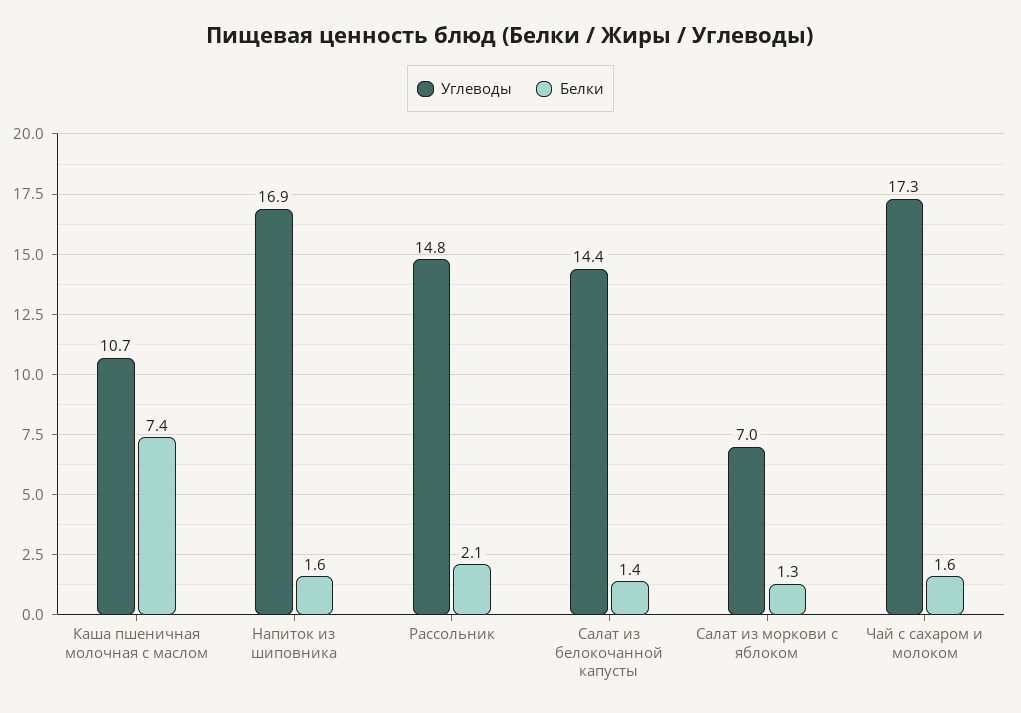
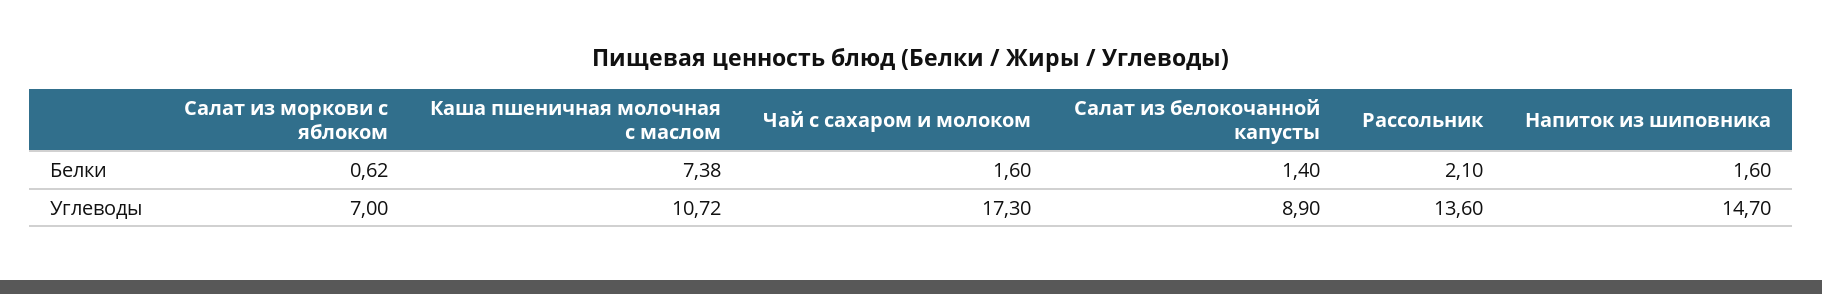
  {
    "Углеводы": {
      "Каша пшеничная молочная с маслом": 10.72,
-     "Напиток из шиповника": 16.9,
+     "Напиток из шиповника": 14.7,
-     "Рассольник": 14.8,
+     "Рассольник": 13.6,
-     "Салат из белокочанной капусты": 14.4,
+     "Салат из белокочанной капусты": 8.9,
      "Салат из моркови с яблоком": 7,
      "Чай с сахаром и молоком": 17.3
    },
    "Белки": {
      "Каша пшеничная молочная с маслом": 7.38,
      "Напиток из шиповника": 1.6,
      "Рассольник": 2.1,
      "Салат из белокочанной капусты": 1.4,
-     "Салат из моркови с яблоком": 1.3,
+     "Салат из моркови с яблоком": 0.62,
      "Чай с сахаром и молоком": 1.6
    }
  }

